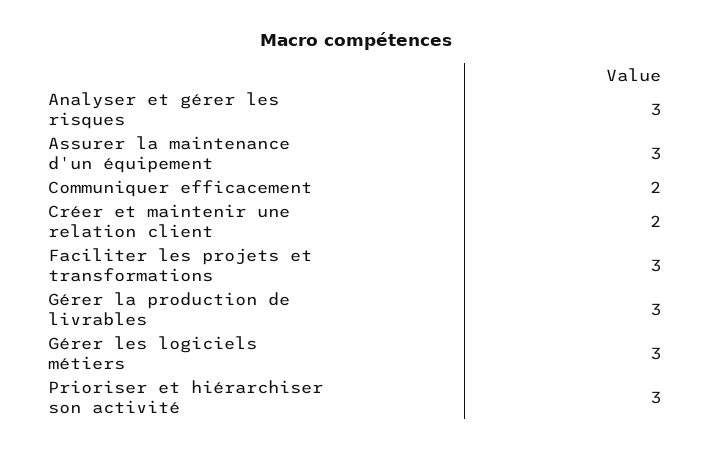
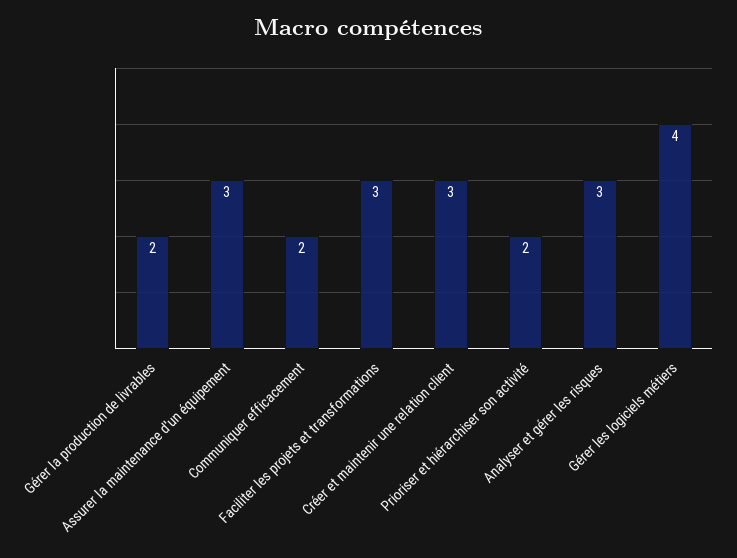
  {
    "Analyser et gérer les risques": 3,
    "Assurer la maintenance d'un équipement": 3,
    "Communiquer efficacement": 2,
-   "Créer et maintenir une relation client": 2,
+   "Créer et maintenir une relation client": 3,
    "Faciliter les projets et transformations": 3,
-   "Gérer la production de livrables": 3,
+   "Gérer la production de livrables": 2,
-   "Gérer les logiciels métiers": 3,
+   "Gérer les logiciels métiers": 4,
-   "Prioriser et hiérarchiser son activité": 3
+   "Prioriser et hiérarchiser son activité": 2
  }

